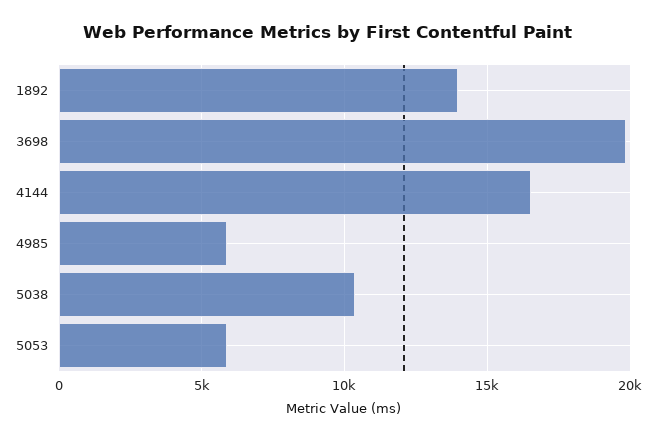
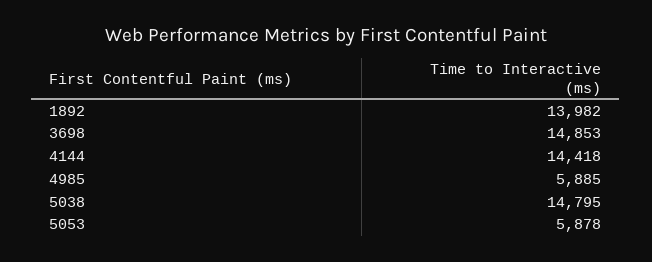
  {
    "1892": 13982,
-   "3698": 20000,
+   "3698": 14853,
-   "4144": 16500,
+   "4144": 14418,
    "4985": 5885,
-   "5038": 10500,
+   "5038": 14795,
    "5053": 5878
  }

